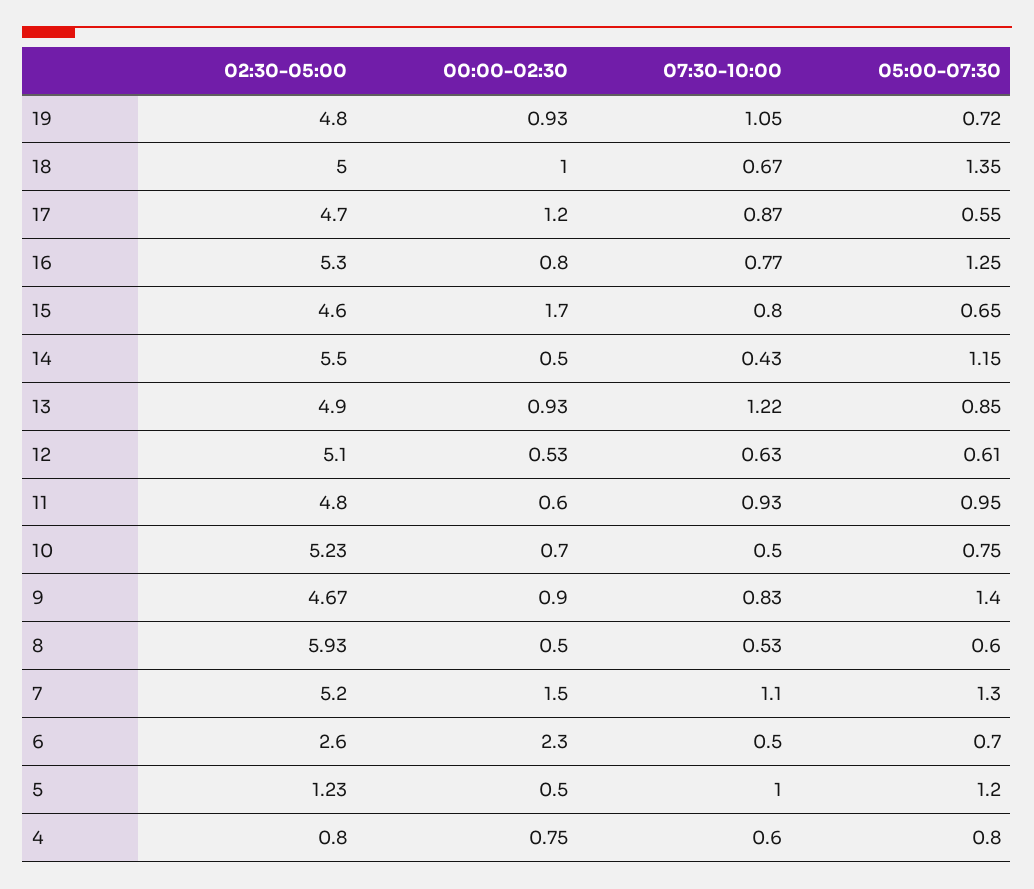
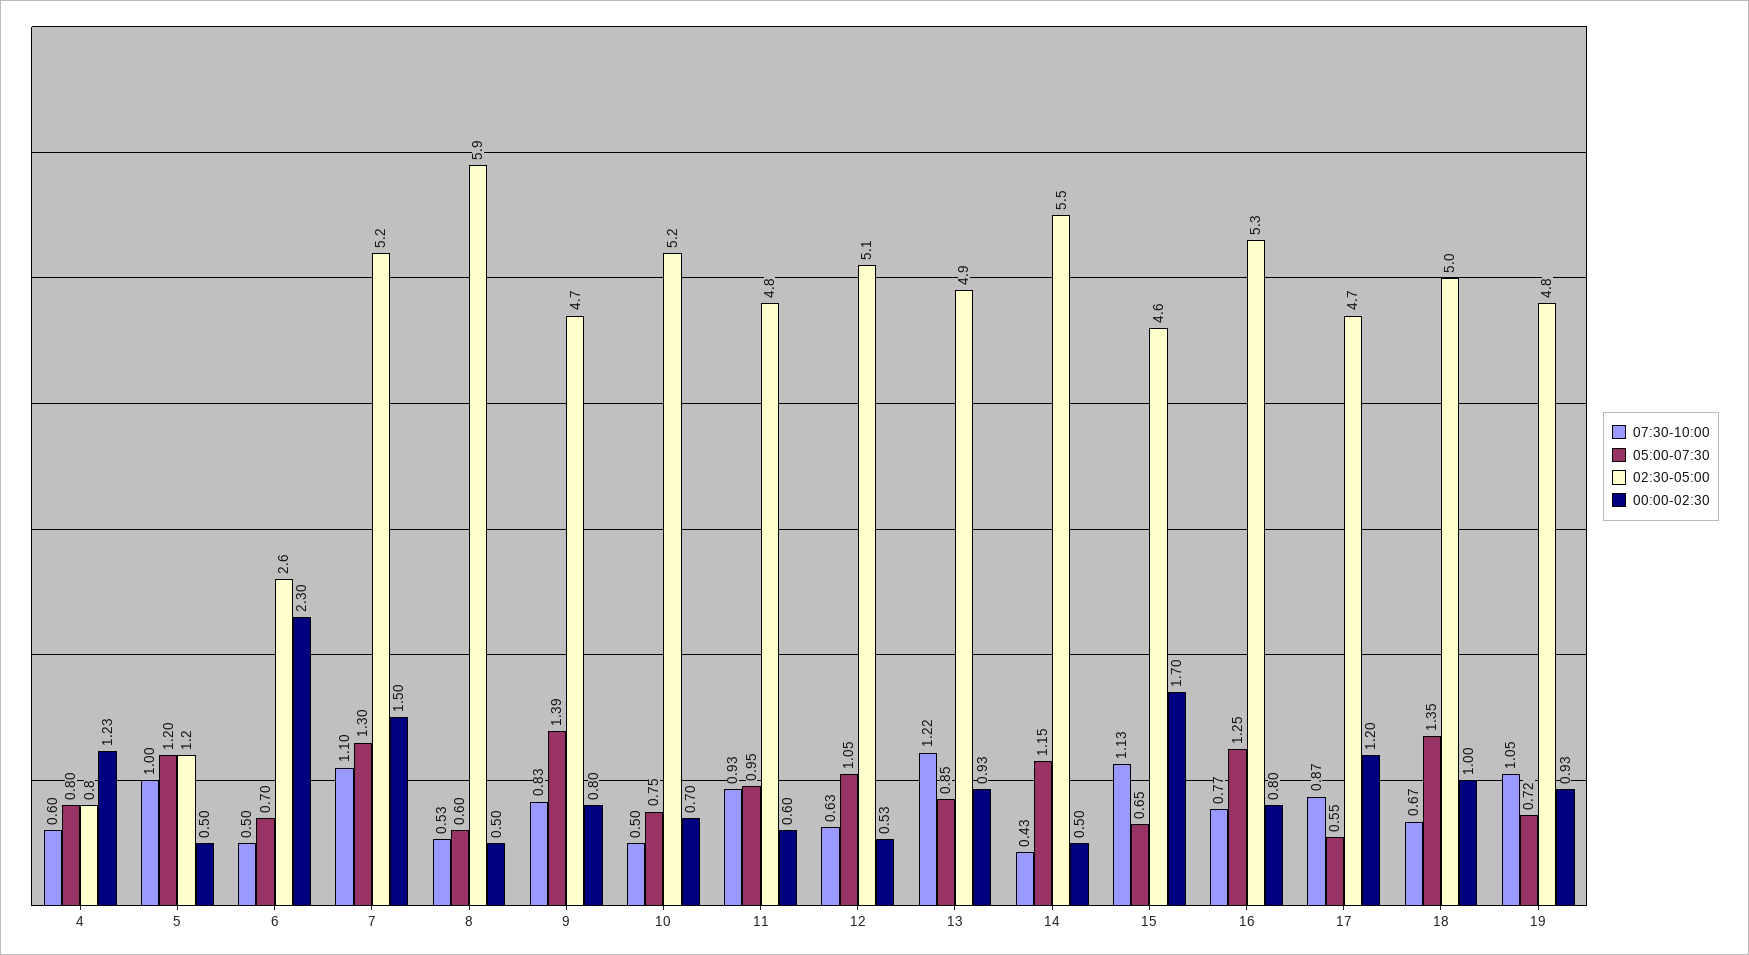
  {
    "02:30-05:00": {
      "19": 4.8,
      "18": 5,
      "17": 4.7,
      "16": 5.3,
      "15": 4.6,
      "14": 5.5,
      "13": 4.9,
      "12": 5.1,
      "11": 4.8,
      "10": 5.23,
      "9": 4.67,
      "8": 5.93,
      "7": 5.2,
      "6": 2.6,
      "5": 1.23,
      "4": 0.8
    },
    "00:00-02:30": {
      "19": 0.93,
      "18": 1,
      "17": 1.2,
      "16": 0.8,
      "15": 1.7,
      "14": 0.5,
      "13": 0.93,
      "12": 0.53,
      "11": 0.6,
      "10": 0.7,
-     "9": 0.9,
+     "9": 0.8,
      "8": 0.5,
      "7": 1.5,
      "6": 2.3,
      "5": 0.5,
-     "4": 0.75
+     "4": 1.23
    },
    "07:30-10:00": {
      "19": 1.05,
      "18": 0.67,
      "17": 0.87,
      "16": 0.77,
-     "15": 0.8,
+     "15": 1.13,
      "14": 0.43,
      "13": 1.22,
      "12": 0.63,
      "11": 0.93,
      "10": 0.5,
      "9": 0.83,
      "8": 0.53,
      "7": 1.1,
      "6": 0.5,
      "5": 1,
      "4": 0.6
    },
    "05:00-07:30": {
      "19": 0.72,
      "18": 1.35,
      "17": 0.55,
      "16": 1.25,
      "15": 0.65,
      "14": 1.15,
      "13": 0.85,
-     "12": 0.61,
+     "12": 1.05,
      "11": 0.95,
      "10": 0.75,
-     "9": 1.4,
+     "9": 1.39,
      "8": 0.6,
      "7": 1.3,
      "6": 0.7,
      "5": 1.2,
      "4": 0.8
    }
  }

